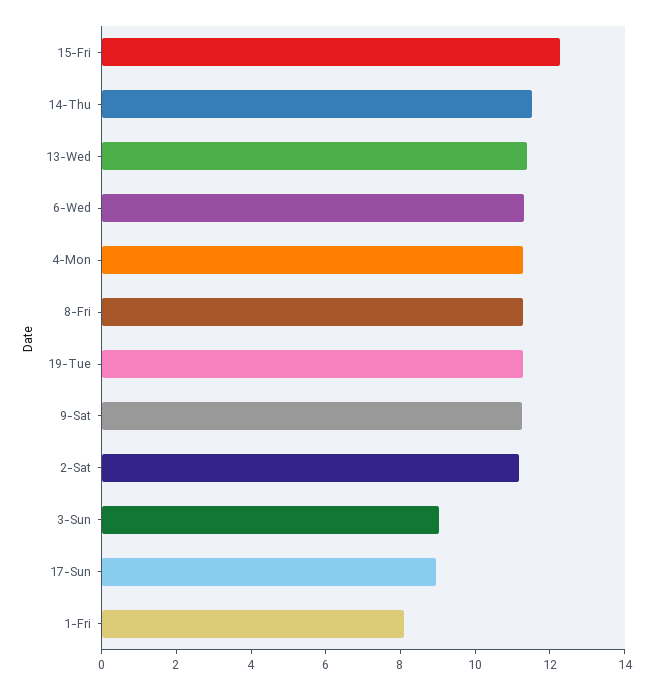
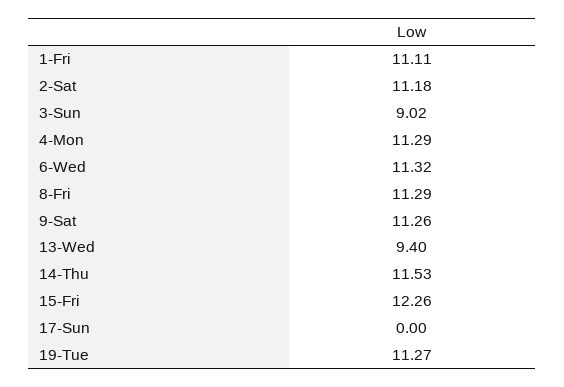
  {
    "15-Fri": 12.26,
    "14-Thu": 11.53,
-   "13-Wed": 11.5,
+   "13-Wed": 9.4,
    "6-Wed": 11.32,
    "4-Mon": 11.29,
    "8-Fri": 11.29,
    "19-Tue": 11.27,
    "9-Sat": 11.26,
    "2-Sat": 11.18,
    "3-Sun": 9.02,
-   "17-Sun": 9,
+   "17-Sun": 0,
-   "1-Fri": 8
+   "1-Fri": 11.11
  }

